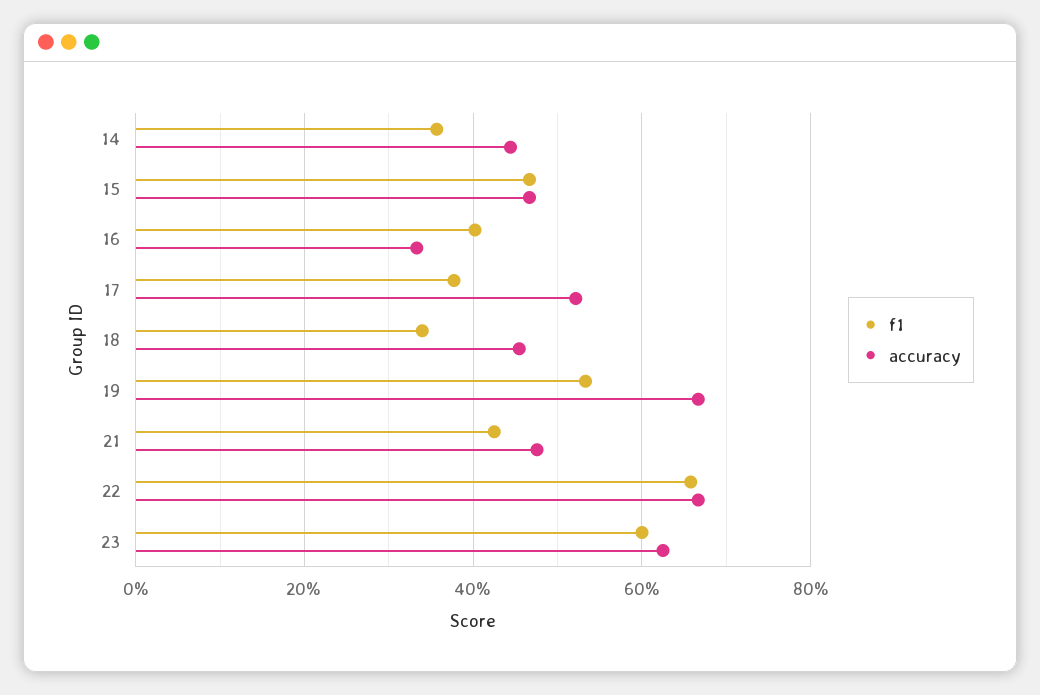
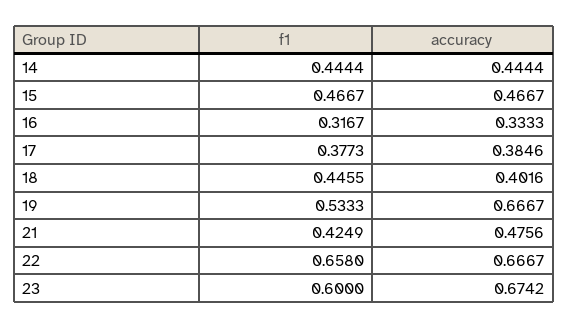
  {
    "f1": {
-     "14": 0.36,
+     "14": 0.4444,
      "15": 0.4667,
-     "16": 0.4,
+     "16": 0.3167,
      "17": 0.3773,
-     "18": 0.34,
+     "18": 0.4455,
      "19": 0.5333,
      "21": 0.4249,
      "22": 0.658,
      "23": 0.6
    },
    "accuracy": {
      "14": 0.4444,
      "15": 0.4667,
      "16": 0.3333,
-     "17": 0.52,
+     "17": 0.3846,
-     "18": 0.46,
+     "18": 0.4016,
      "19": 0.6667,
      "21": 0.4756,
      "22": 0.6667,
-     "23": 0.62
+     "23": 0.6742
    }
  }

